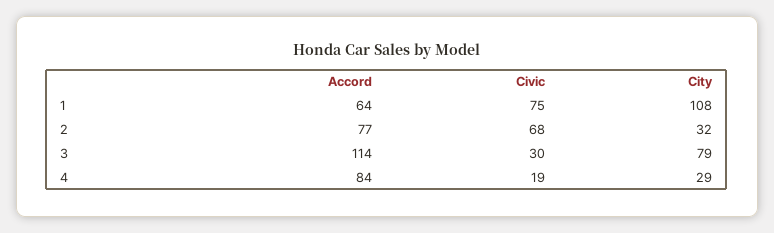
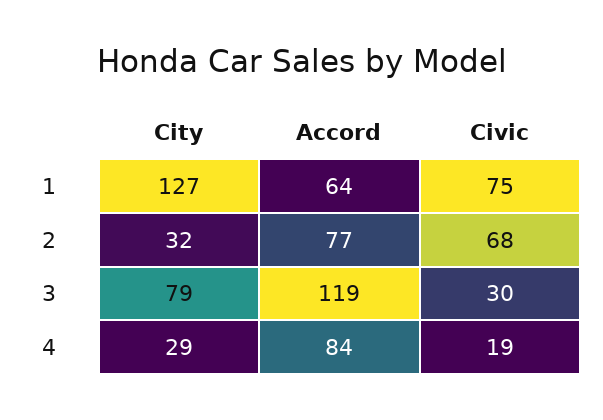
  {
    "Accord": {
      "1": 64,
      "2": 77,
-     "3": 114,
+     "3": 119,
      "4": 84
    },
    "Civic": {
      "1": 75,
      "2": 68,
      "3": 30,
      "4": 19
    },
    "City": {
-     "1": 108,
+     "1": 127,
      "2": 32,
      "3": 79,
      "4": 29
    }
  }

